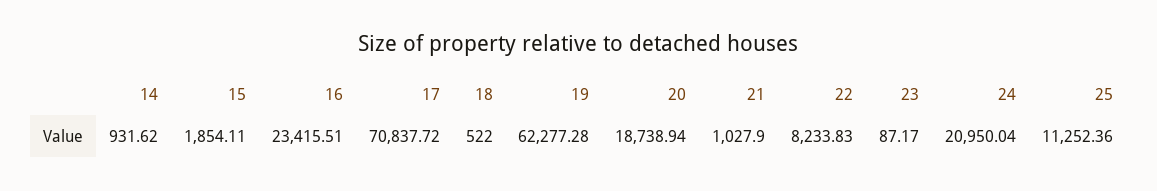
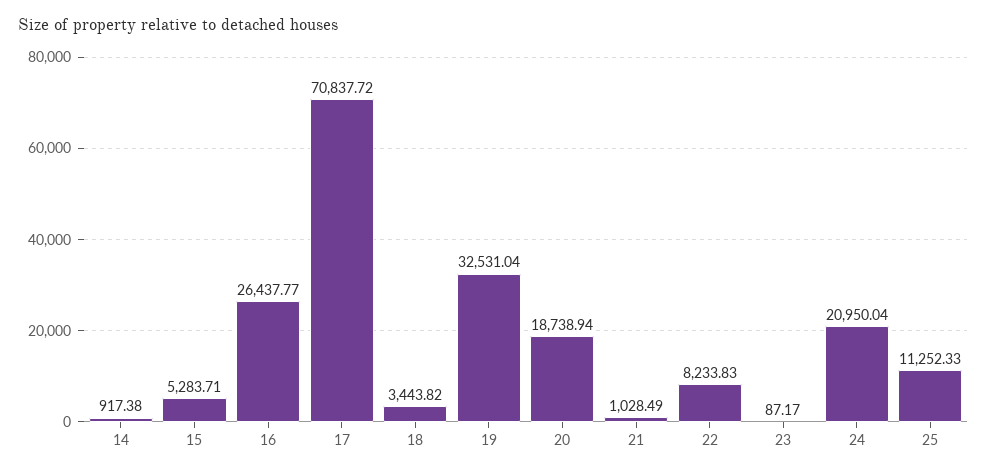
  {
-   "14": 931.62,
+   "14": 917.38,
-   "15": 1854.11,
+   "15": 5283.71,
-   "16": 23415.51,
+   "16": 26437.77,
    "17": 70837.72,
-   "18": 522,
+   "18": 3443.82,
-   "19": 62277.28,
+   "19": 32531.04,
    "20": 18738.94,
-   "21": 1027.9,
+   "21": 1028.49,
    "22": 8233.83,
    "23": 87.17,
    "24": 20950.04,
-   "25": 11252.36
+   "25": 11252.33
  }

